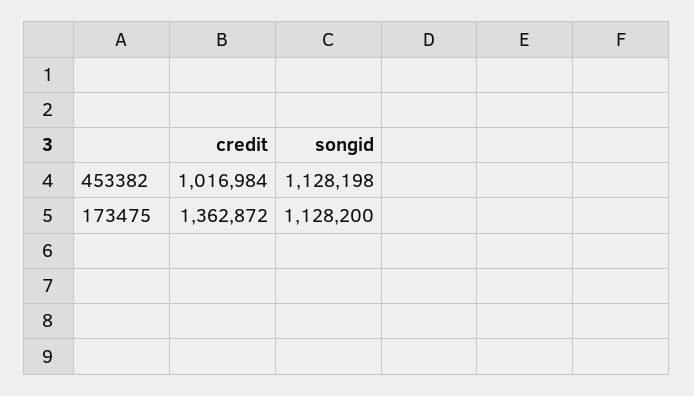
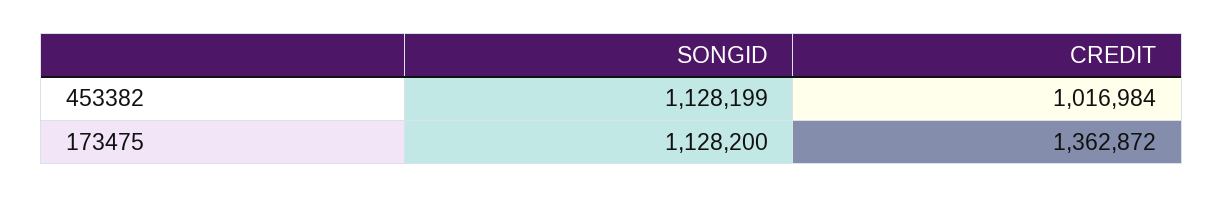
  {
    "credit": {
      "453382": 1016984,
      "173475": 1362872
    },
    "songid": {
-     "453382": 1128198,
+     "453382": 1128199,
      "173475": 1128200
    }
  }

